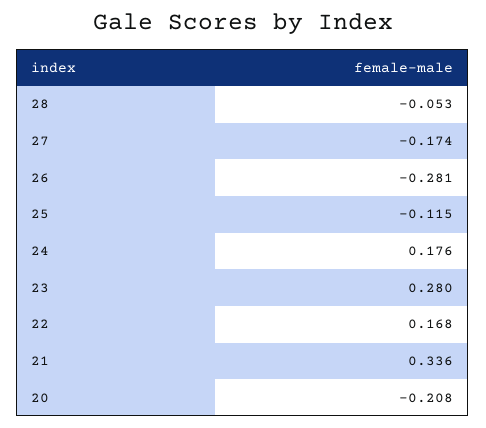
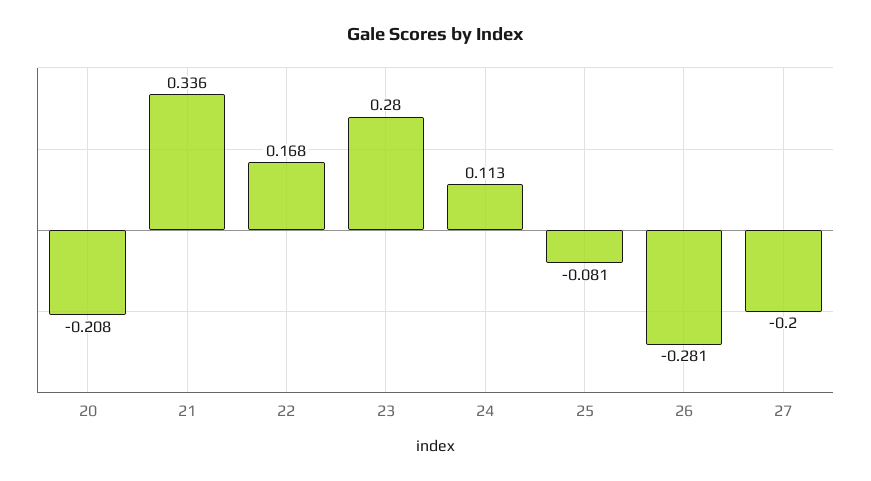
  {
-   "28": -0.053,
-   "27": -0.174,
+   "27": -0.2,
    "26": -0.281,
-   "25": -0.115,
+   "25": -0.081,
-   "24": 0.176,
+   "24": 0.113,
    "23": 0.28,
    "22": 0.168,
    "21": 0.336,
    "20": -0.208
  }

